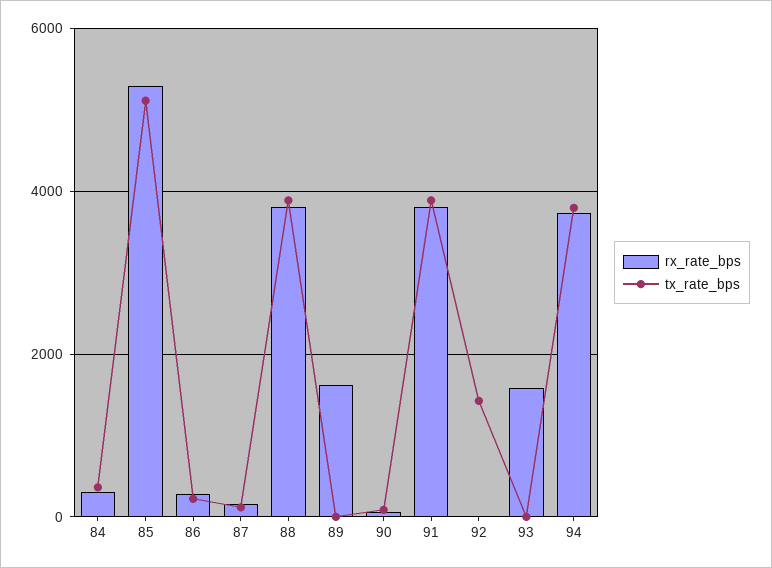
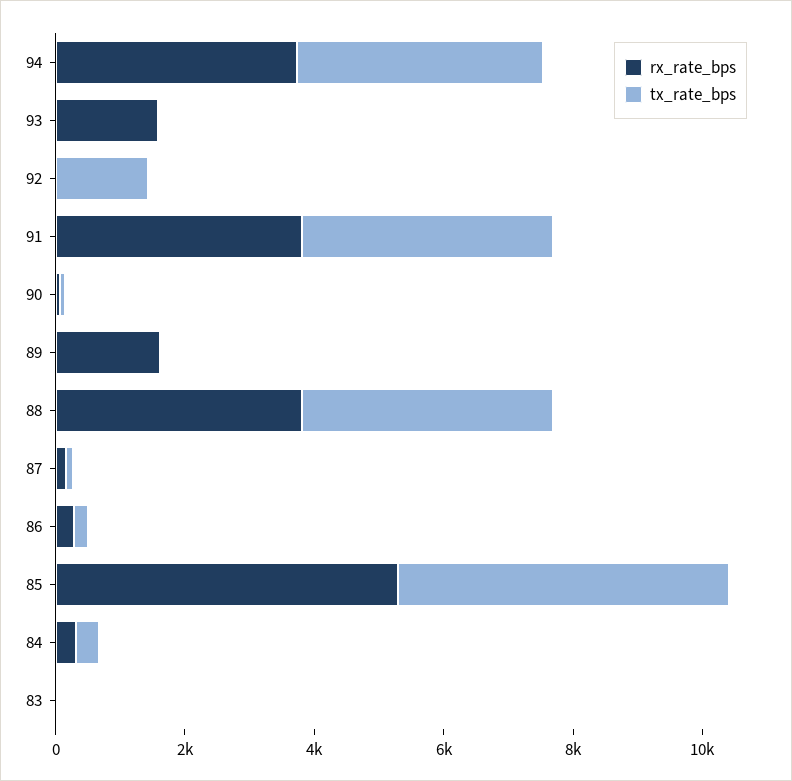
  {
    "rx_rate_bps": {
      "84": 400,
      "85": 5400,
      "86": 200,
      "87": 200,
      "88": 3800,
      "89": 1600,
      "90": 0,
      "91": 3800,
      "92": 0,
      "93": 1600,
-     "94": 3800
+     "94": 3800,
+     "83": 0
    },
    "tx_rate_bps": {
      "84": 400,
      "85": 5200,
      "86": 200,
      "87": 200,
      "88": 3800,
      "89": 0,
      "90": 0,
      "91": 3800,
      "92": 1400,
      "93": 0,
-     "94": 3800
+     "94": 3800,
+     "83": 0
    }
  }

